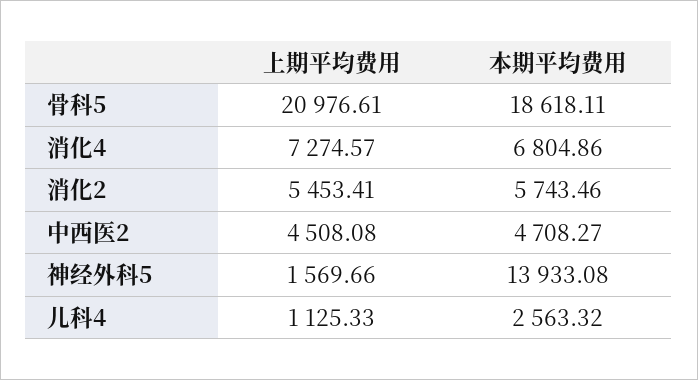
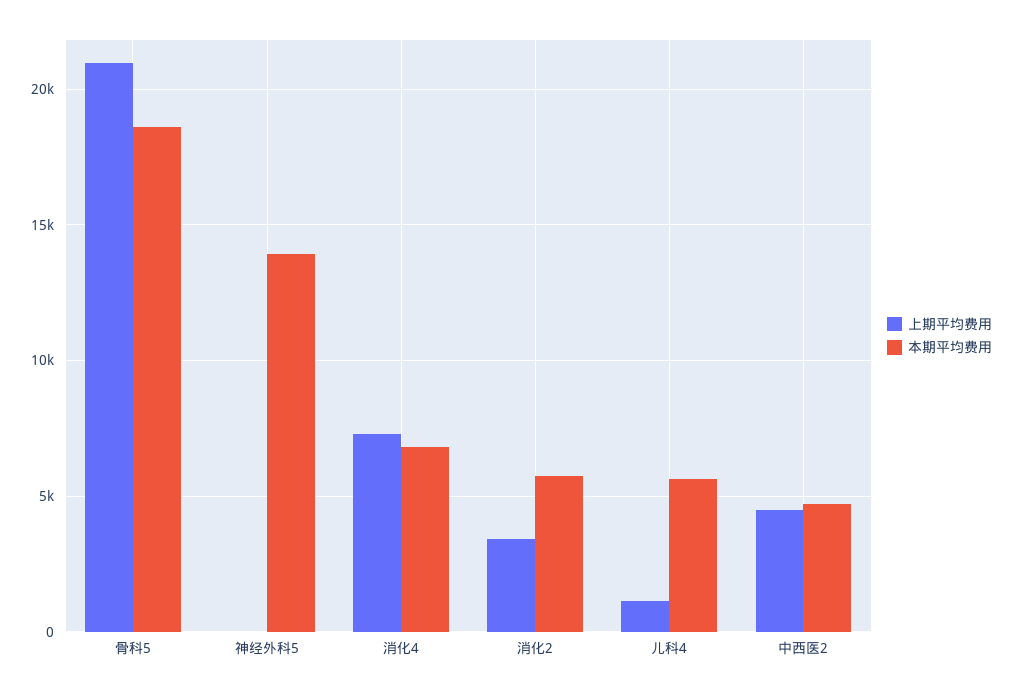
  {
    "上期平均费用": {
      "骨科5": 20976.61,
      "消化4": 7274.57,
-     "消化2": 5453.41,
+     "消化2": 3500,
      "中西医2": 4508.08,
-     "神经外科5": 1569.66,
+     "神经外科5": 0,
      "儿科4": 1125.33
    },
    "本期平均费用": {
      "骨科5": 18618.11,
      "消化4": 6804.86,
      "消化2": 5743.46,
      "中西医2": 4708.27,
      "神经外科5": 13933.08,
-     "儿科4": 2563.32
+     "儿科4": 5500
    }
  }

